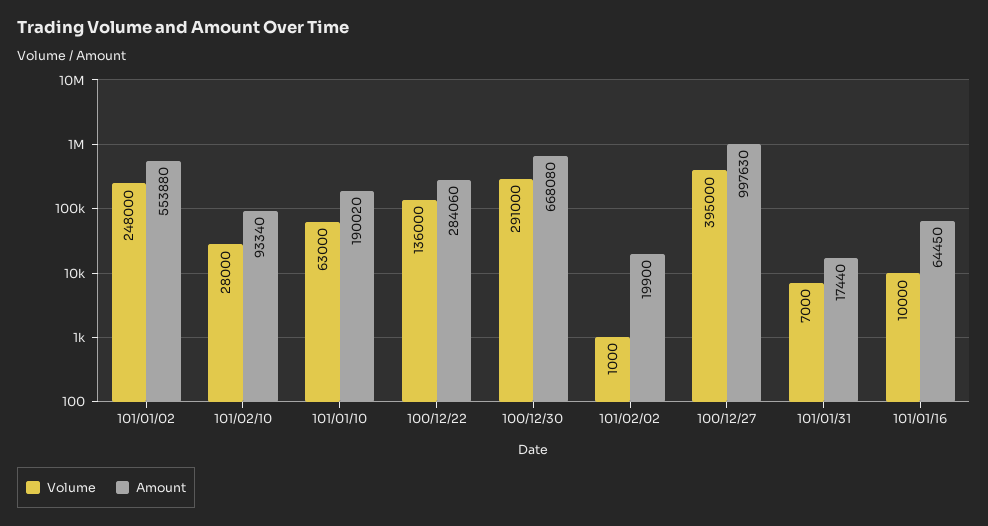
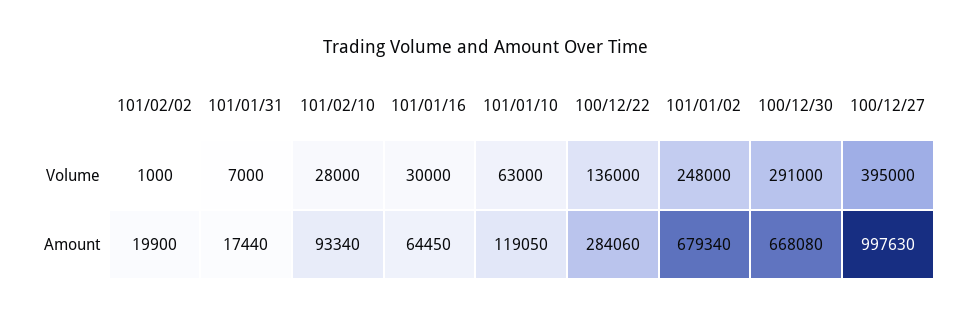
  {
    "Volume": {
      "101/01/02": 248000,
      "101/02/10": 28000,
      "101/01/10": 63000,
      "100/12/22": 136000,
      "100/12/30": 291000,
      "101/02/02": 1000,
      "100/12/27": 395000,
      "101/01/31": 7000,
-     "101/01/16": 10000
+     "101/01/16": 30000
    },
    "Amount": {
-     "101/01/02": 553880,
+     "101/01/02": 679340,
      "101/02/10": 93340,
-     "101/01/10": 190020,
+     "101/01/10": 119050,
      "100/12/22": 284060,
      "100/12/30": 668080,
      "101/02/02": 19900,
      "100/12/27": 997630,
      "101/01/31": 17440,
      "101/01/16": 64450
    }
  }

